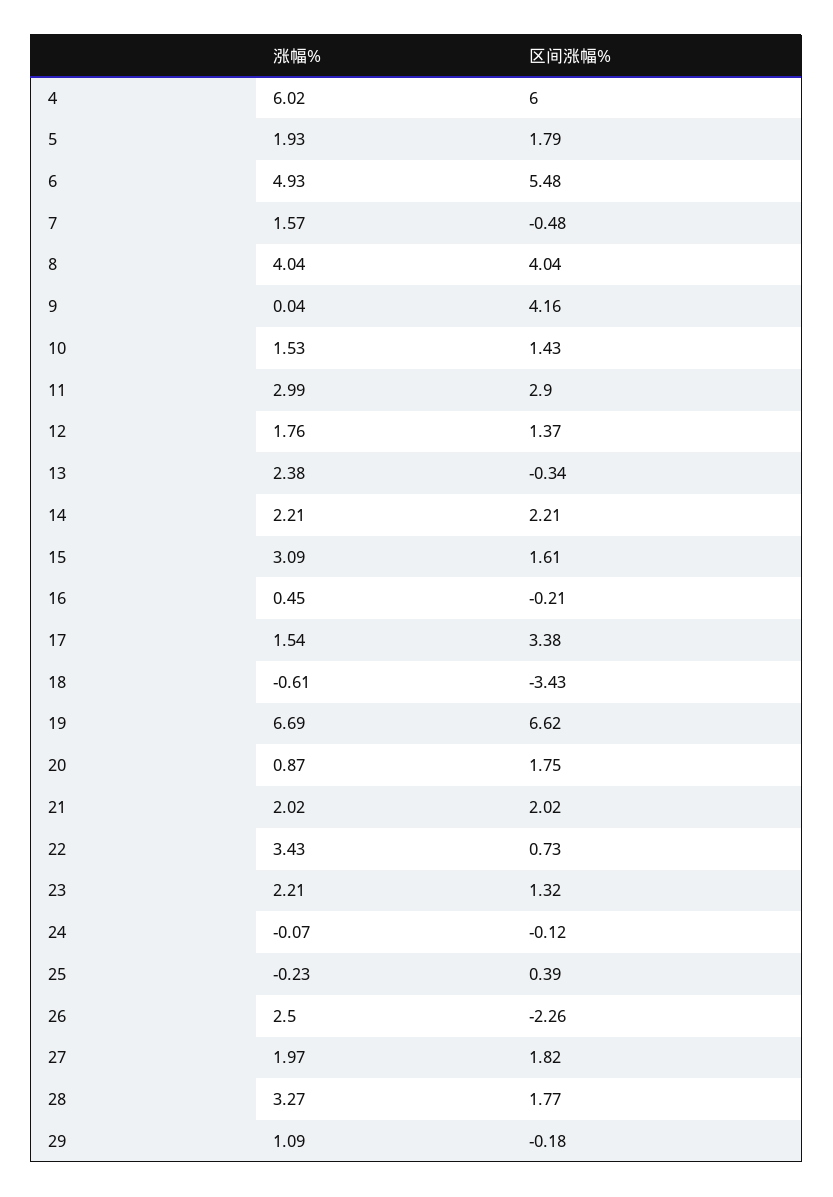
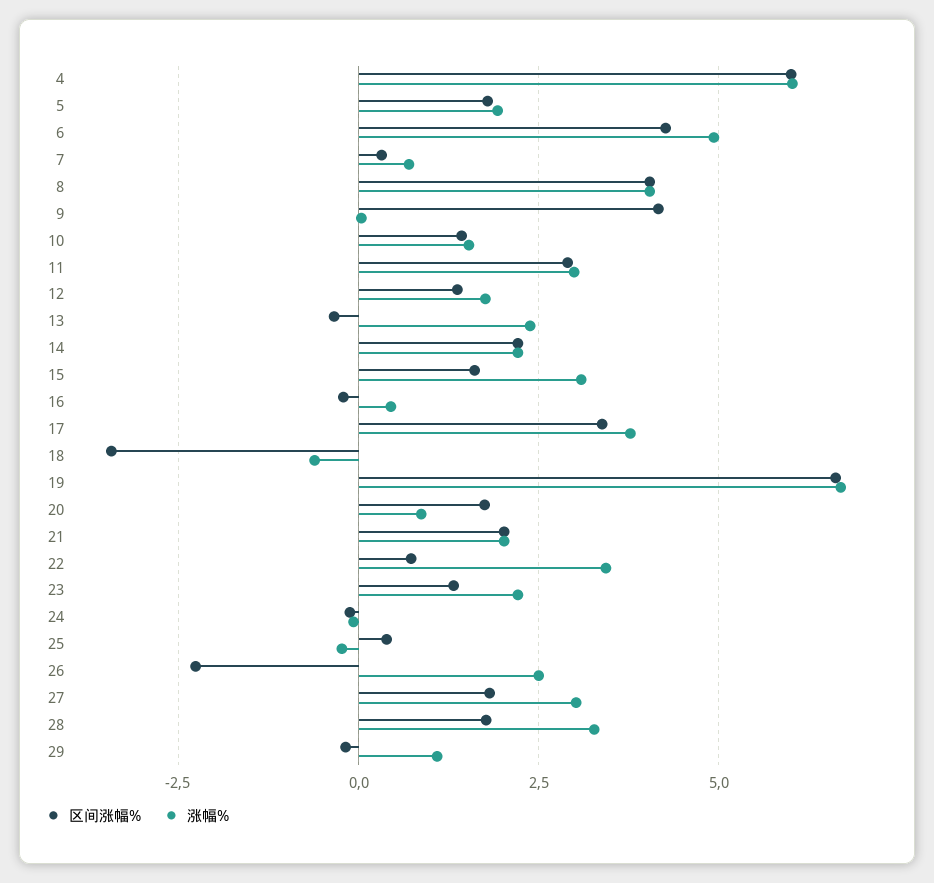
  {
    "涨幅%": {
      "4": 6.02,
      "5": 1.93,
      "6": 4.93,
-     "7": 1.57,
+     "7": 0.75,
      "8": 4.04,
      "9": 0.04,
      "10": 1.53,
      "11": 2.99,
      "12": 1.76,
      "13": 2.38,
      "14": 2.21,
      "15": 3.09,
      "16": 0.45,
-     "17": 1.54,
+     "17": 3.75,
      "18": -0.61,
      "19": 6.69,
      "20": 0.87,
      "21": 2.02,
      "22": 3.43,
      "23": 2.21,
      "24": -0.07,
      "25": -0.23,
      "26": 2.5,
-     "27": 1.97,
+     "27": 3,
      "28": 3.27,
      "29": 1.09
    },
    "区间涨幅%": {
      "4": 6,
      "5": 1.79,
-     "6": 5.48,
+     "6": 4.25,
-     "7": -0.48,
+     "7": 0.25,
      "8": 4.04,
      "9": 4.16,
      "10": 1.43,
      "11": 2.9,
      "12": 1.37,
      "13": -0.34,
      "14": 2.21,
      "15": 1.61,
      "16": -0.21,
      "17": 3.38,
      "18": -3.43,
      "19": 6.62,
      "20": 1.75,
      "21": 2.02,
      "22": 0.73,
      "23": 1.32,
      "24": -0.12,
      "25": 0.39,
      "26": -2.26,
      "27": 1.82,
      "28": 1.77,
      "29": -0.18
    }
  }

